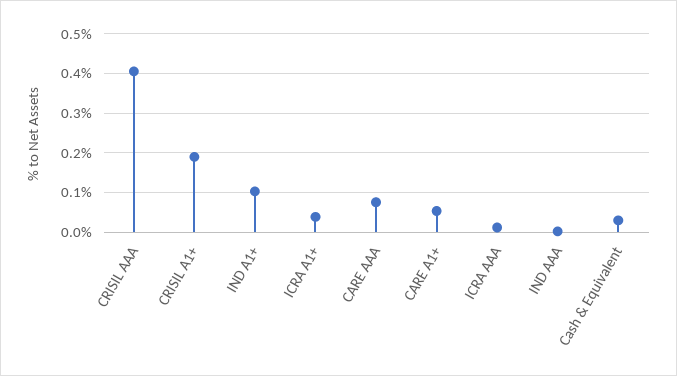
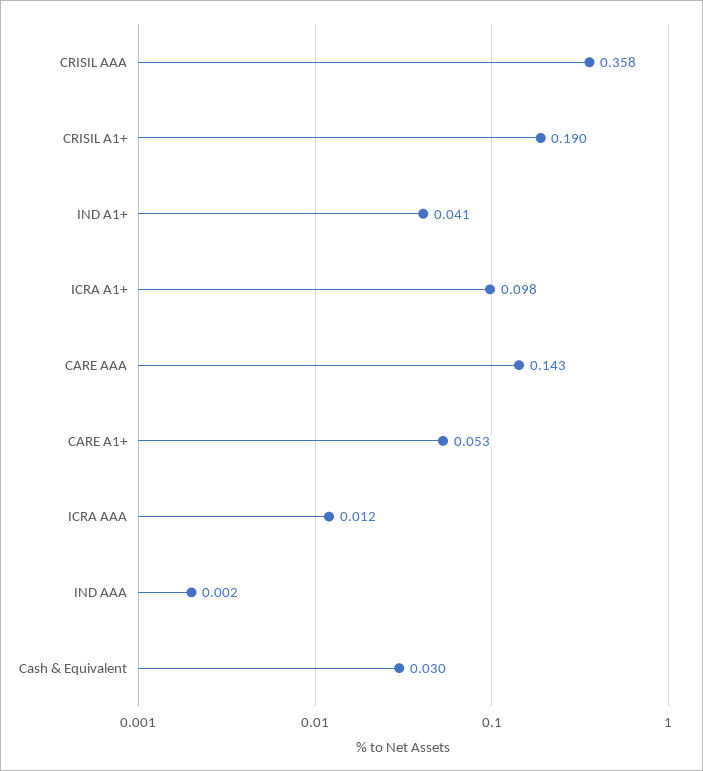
  {
-   "CRISIL AAA": 0.4,
+   "CRISIL AAA": 0.358,
    "CRISIL A1+": 0.19,
-   "IND A1+": 0.1,
+   "IND A1+": 0.041,
-   "ICRA A1+": 0.04,
+   "ICRA A1+": 0.098,
-   "CARE AAA": 0.08,
+   "CARE AAA": 0.143,
    "CARE A1+": 0.053,
    "ICRA AAA": 0.012,
    "IND AAA": 0.002,
    "Cash & Equivalent": 0.03
  }

